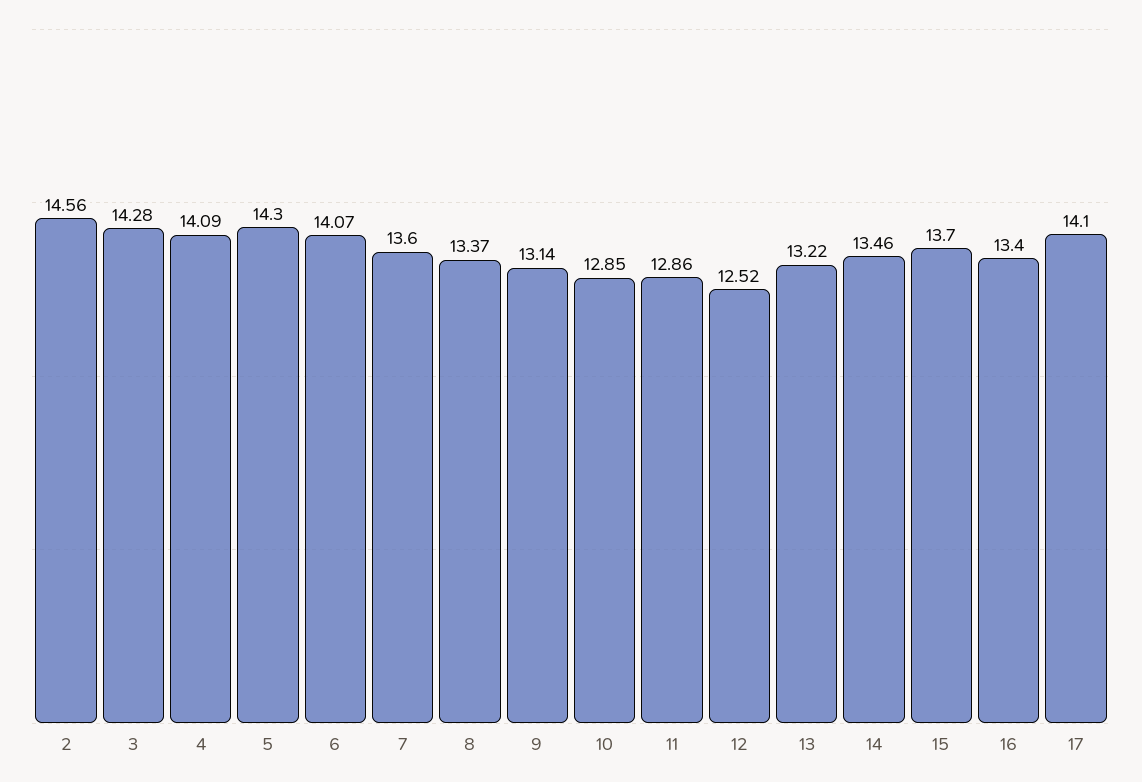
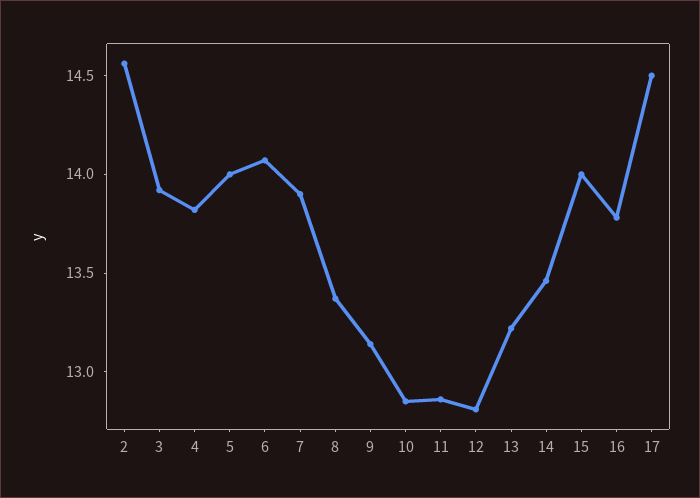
  {
    "2": 14.56,
-   "3": 14.28,
+   "3": 13.9,
-   "4": 14.09,
+   "4": 13.8,
-   "5": 14.3,
+   "5": 14,
    "6": 14.07,
-   "7": 13.6,
+   "7": 13.9,
    "8": 13.37,
    "9": 13.14,
    "10": 12.85,
    "11": 12.86,
-   "12": 12.52,
+   "12": 12.8,
    "13": 13.22,
    "14": 13.46,
-   "15": 13.7,
+   "15": 14,
-   "16": 13.4,
+   "16": 13.8,
-   "17": 14.1
+   "17": 14.5
  }

